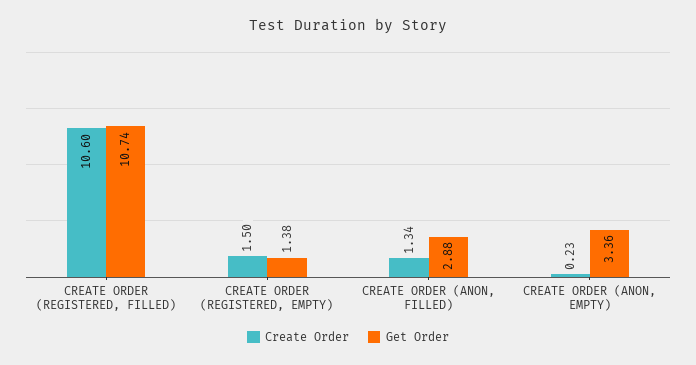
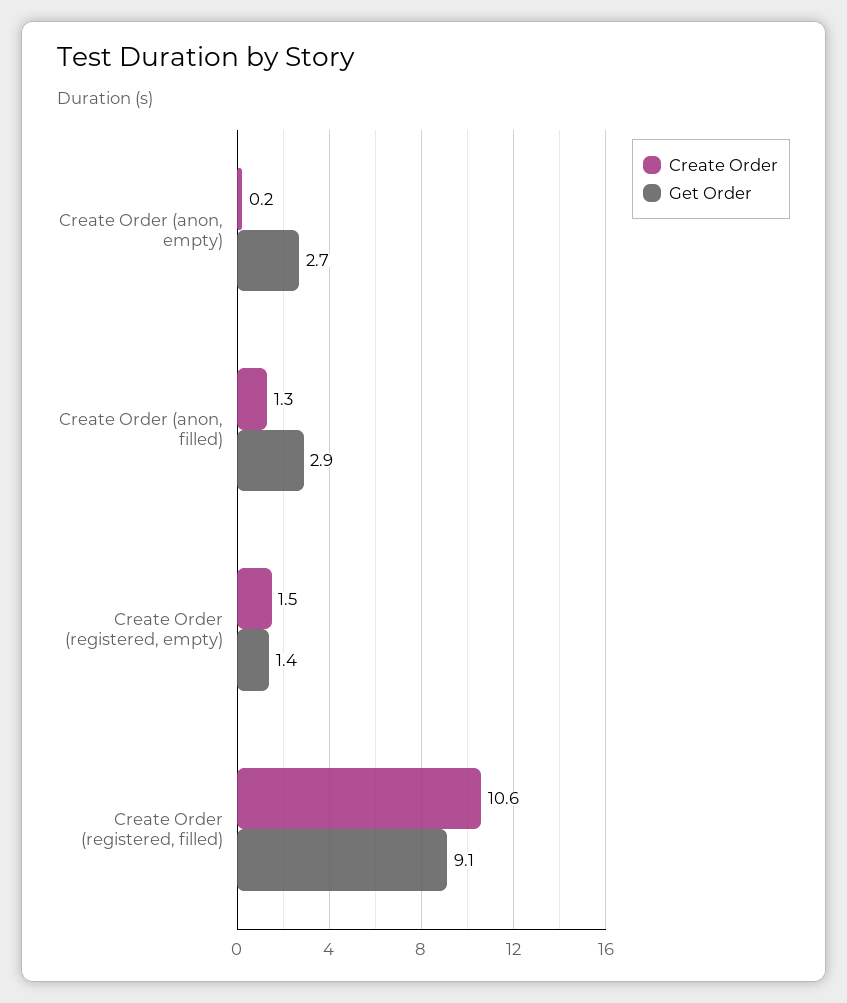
  {
    "Create Order": {
      "CREATE ORDER (REGISTERED, FILLED)": 10.6,
      "CREATE ORDER (REGISTERED, EMPTY)": 1.5,
      "CREATE ORDER (ANON, FILLED)": 1.34,
      "CREATE ORDER (ANON, EMPTY)": 0.23
    },
    "Get Order": {
-     "CREATE ORDER (REGISTERED, FILLED)": 10.74,
+     "CREATE ORDER (REGISTERED, FILLED)": 9.1,
      "CREATE ORDER (REGISTERED, EMPTY)": 1.38,
      "CREATE ORDER (ANON, FILLED)": 2.88,
-     "CREATE ORDER (ANON, EMPTY)": 3.36
+     "CREATE ORDER (ANON, EMPTY)": 2.7
    }
  }

